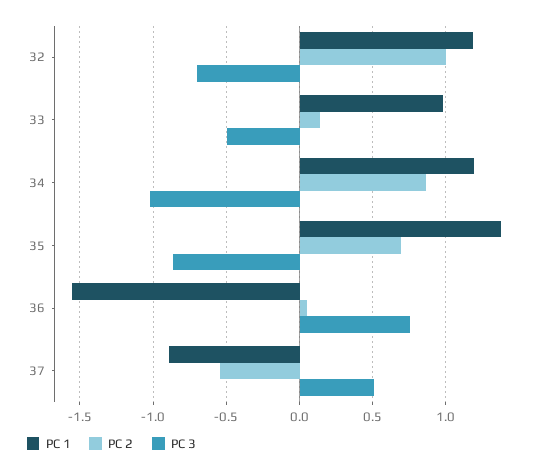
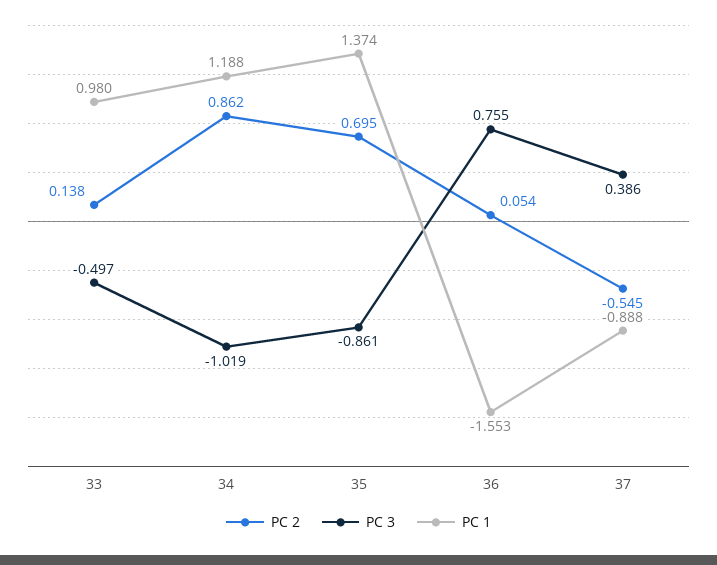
  {
    "PC 1": {
-     "32": 1.2,
      "33": 0.98,
      "34": 1.188,
      "35": 1.374,
      "36": -1.553,
      "37": -0.888
    },
    "PC 2": {
-     "32": 1,
      "33": 0.138,
      "34": 0.862,
      "35": 0.695,
      "36": 0.054,
      "37": -0.545
    },
    "PC 3": {
-     "32": -0.7,
      "33": -0.497,
      "34": -1.019,
      "35": -0.861,
      "36": 0.755,
-     "37": 0.5
+     "37": 0.386
    }
  }

